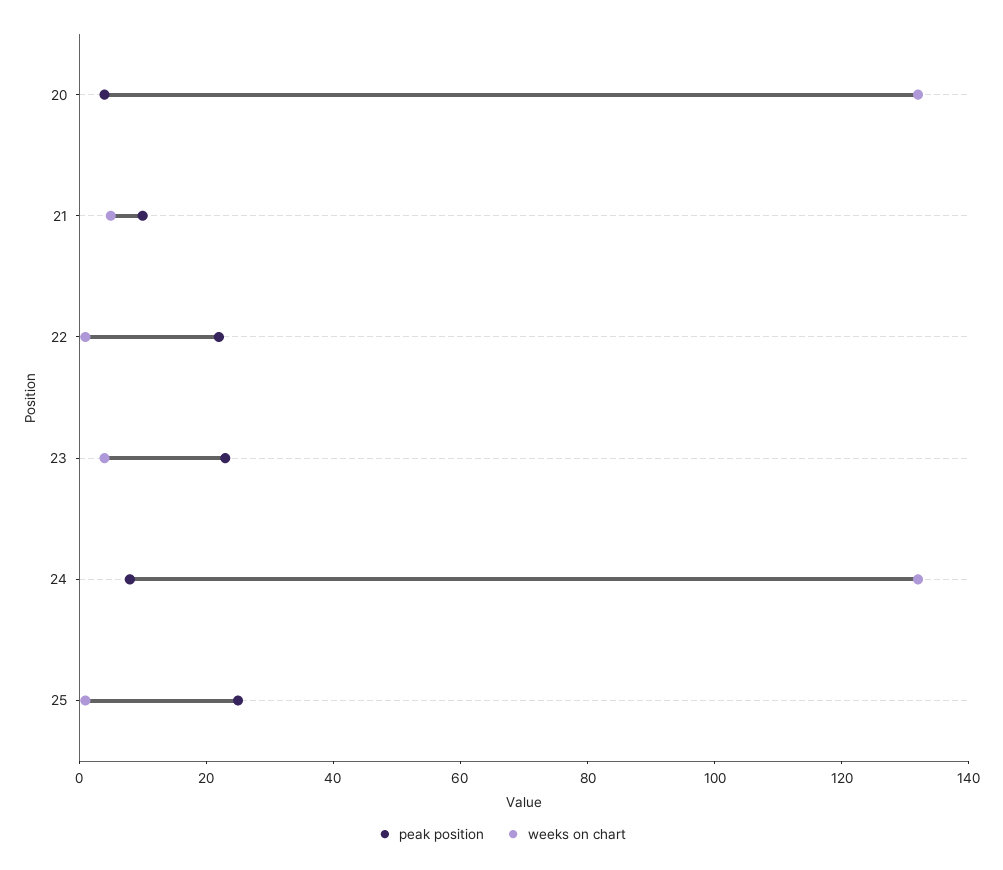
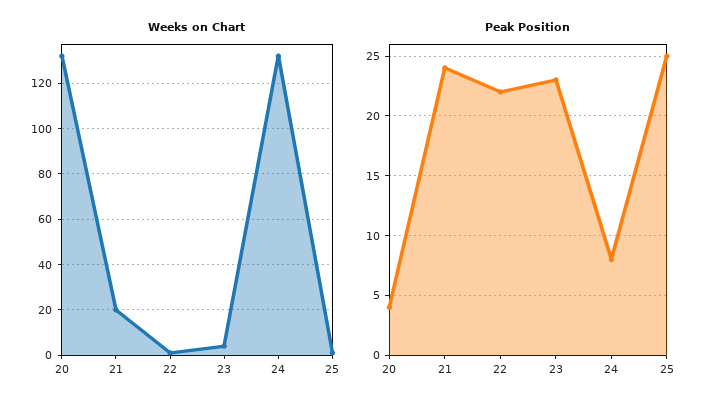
  {
    "peak position": {
      "20": 4,
-     "21": 10,
+     "21": 24,
      "22": 22,
      "23": 23,
      "24": 8,
      "25": 25
    },
    "weeks on chart": {
      "20": 130,
-     "21": 5,
+     "21": 20,
      "22": 0,
      "23": 5,
      "24": 130,
      "25": 0
    }
  }

